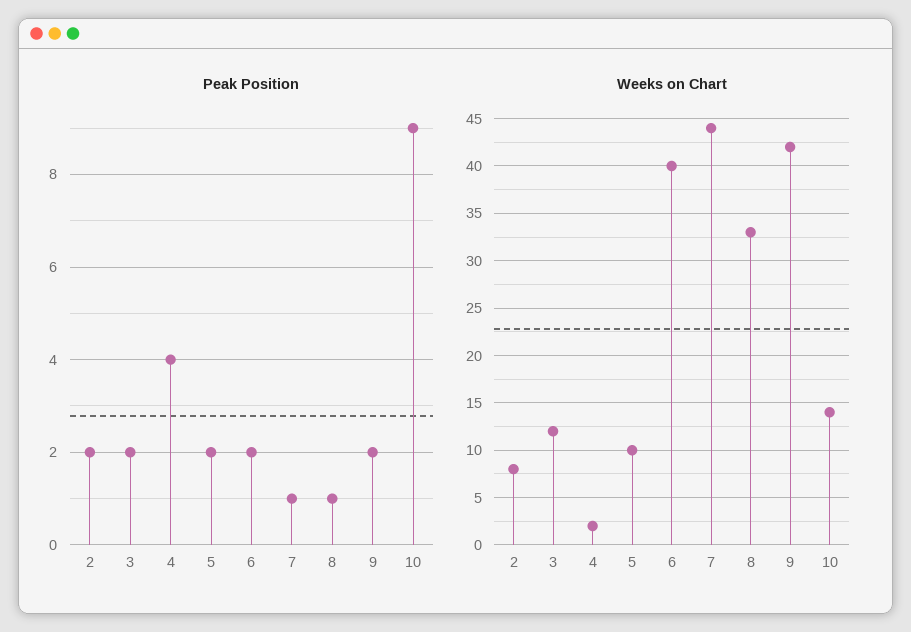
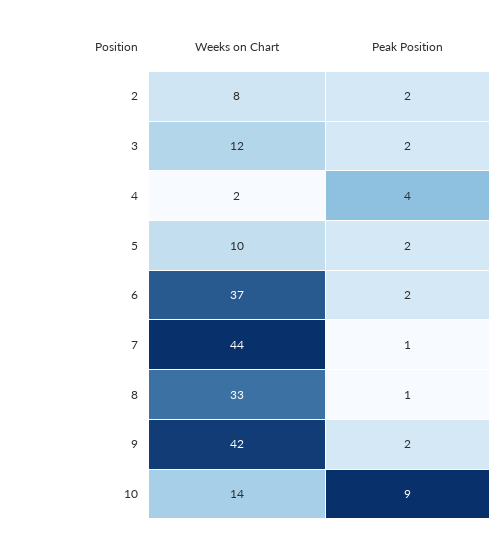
  {
    "Peak Position": {
      "2": 2,
      "3": 2,
      "4": 4,
      "5": 2,
      "6": 2,
      "7": 1,
      "8": 1,
      "9": 2,
      "10": 9
    },
    "Weeks on Chart": {
      "2": 8,
      "3": 12,
      "4": 2,
      "5": 10,
-     "6": 40,
+     "6": 37,
      "7": 44,
      "8": 33,
      "9": 42,
      "10": 14
    }
  }

